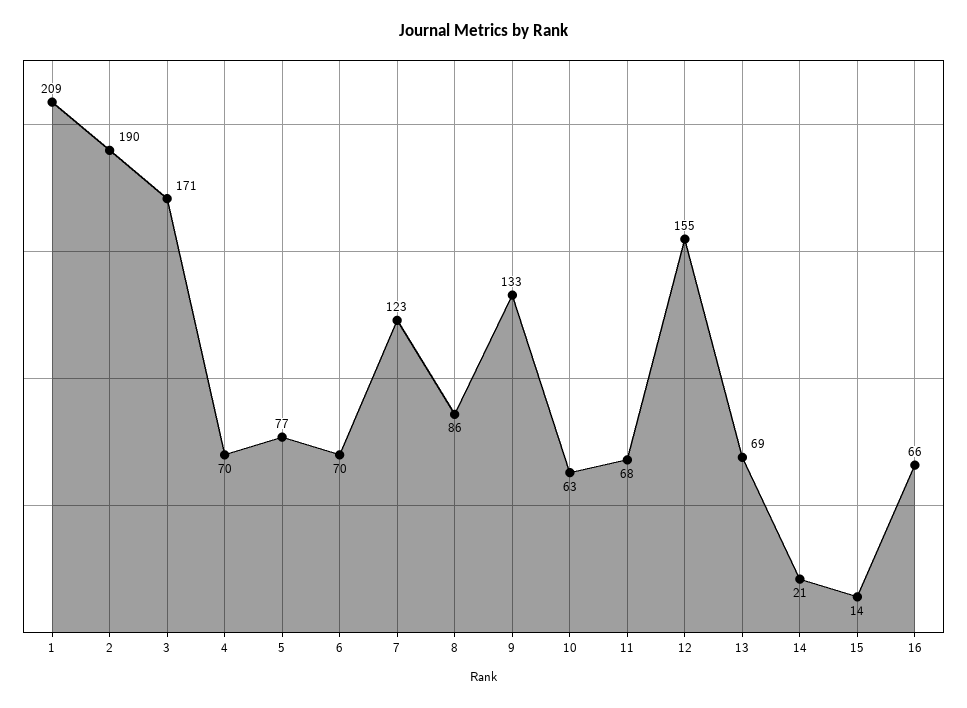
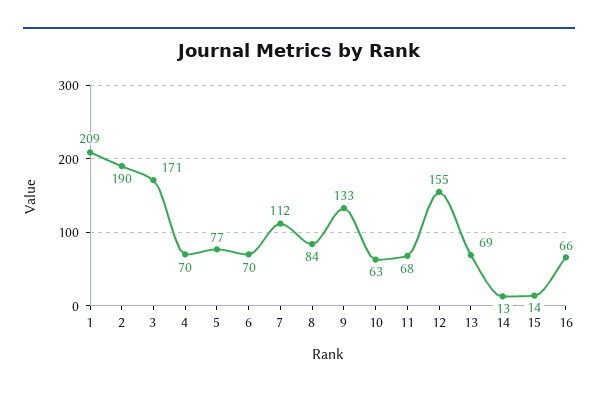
  {
    "1": 209,
    "2": 190,
    "3": 171,
    "4": 70,
    "5": 77,
    "6": 70,
-   "7": 123,
+   "7": 112,
-   "8": 86,
+   "8": 84,
    "9": 133,
    "10": 63,
    "11": 68,
    "12": 155,
    "13": 69,
-   "14": 21,
+   "14": 13,
    "15": 14,
    "16": 66
  }

